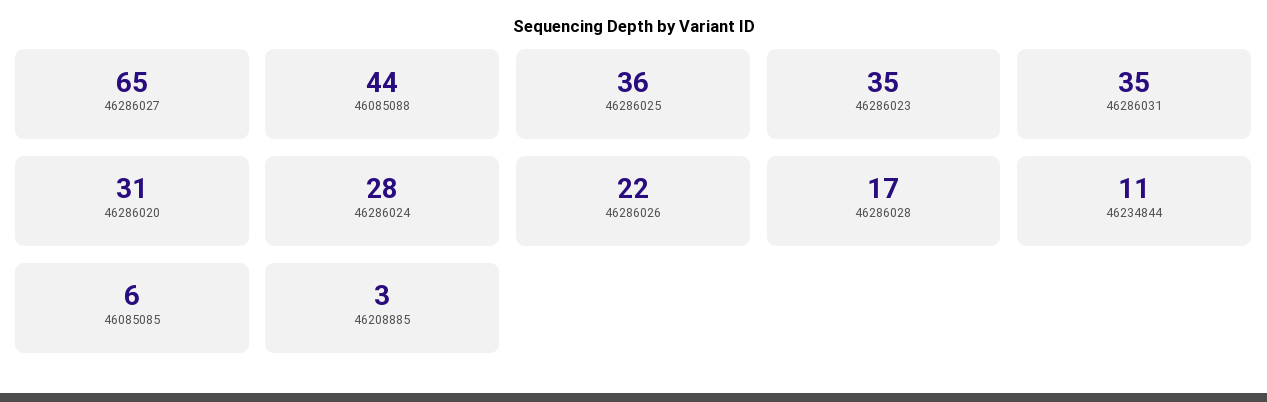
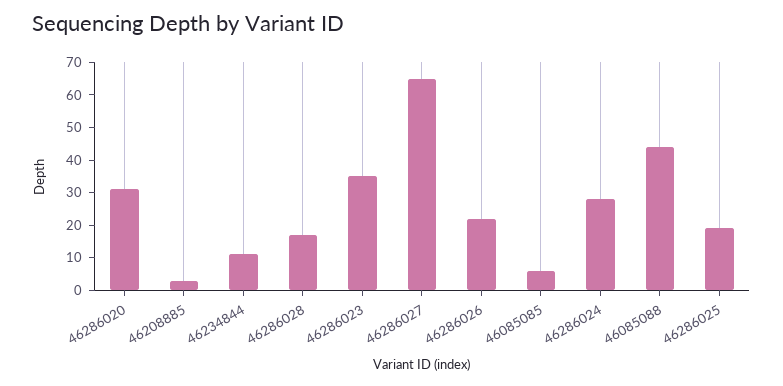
  {
    "46286027": 65,
    "46085088": 44,
-   "46286025": 36,
+   "46286025": 20,
    "46286023": 35,
-   "46286031": 35,
    "46286020": 31,
    "46286024": 28,
    "46286026": 22,
    "46286028": 17,
    "46234844": 11,
    "46085085": 6,
    "46208885": 3
  }

